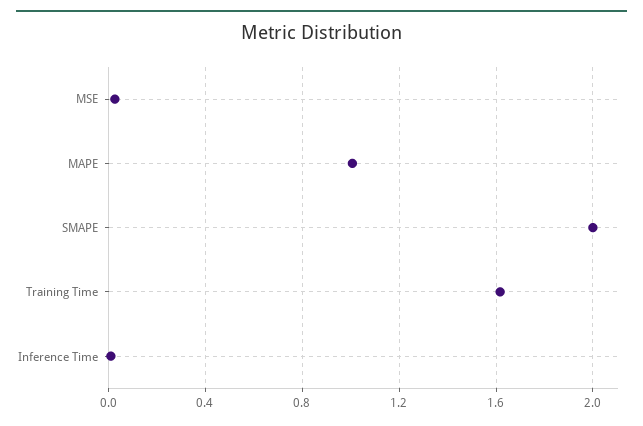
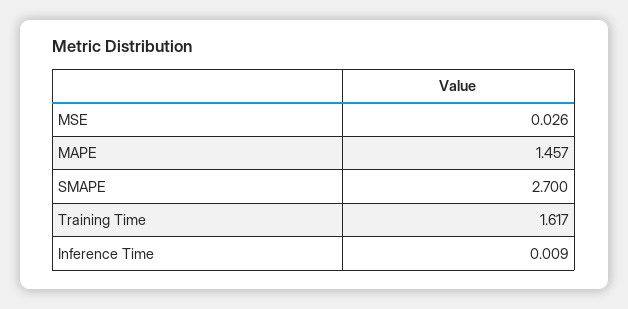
  {
    "MSE": 0.026,
-   "MAPE": 1,
+   "MAPE": 1.457,
-   "SMAPE": 2,
+   "SMAPE": 2.7,
    "Training Time": 1.617,
    "Inference Time": 0.009
  }

